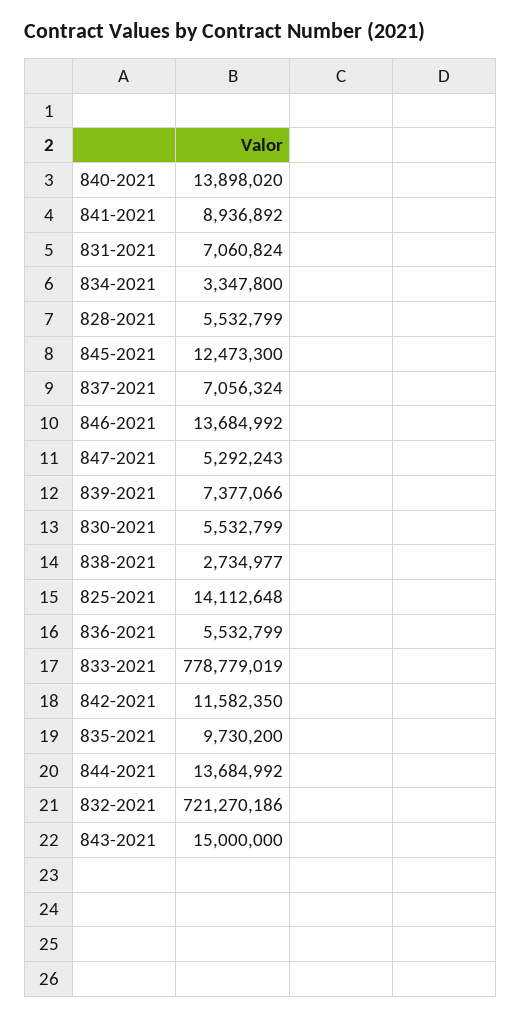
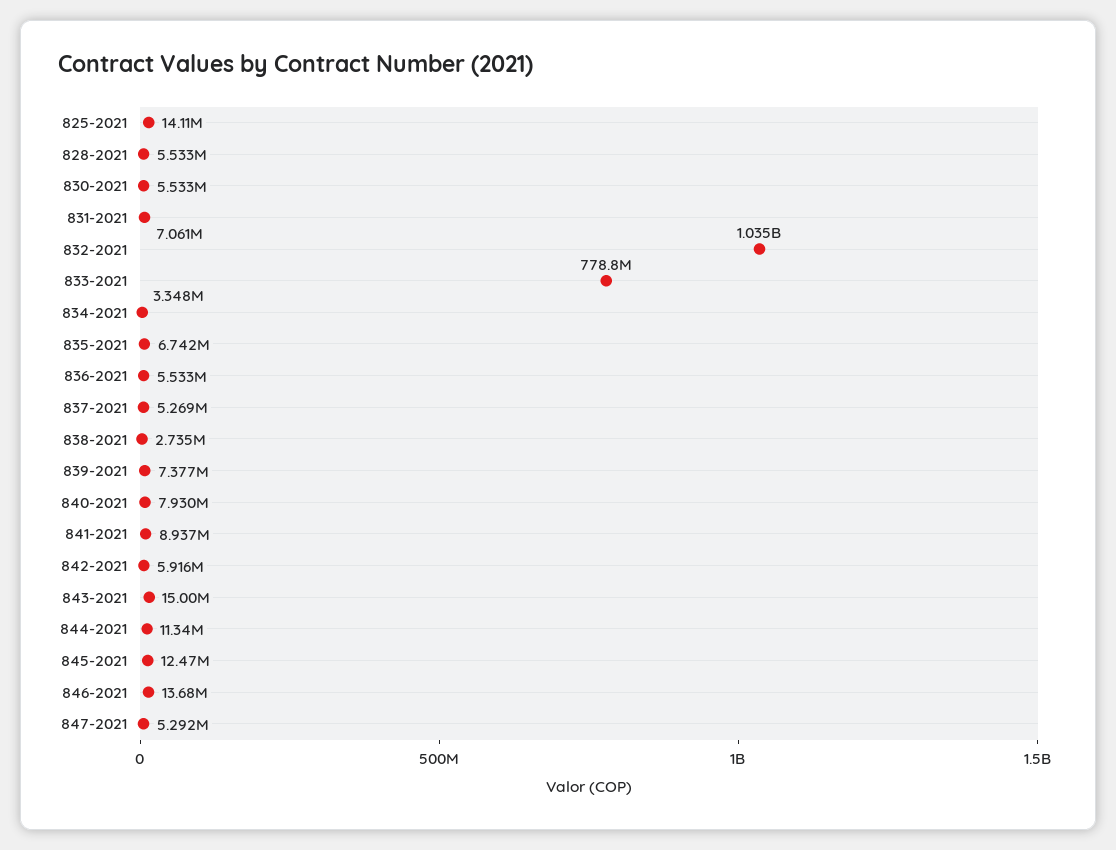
  {
-   "840-2021": 13898020,
+   "840-2021": 7930000,
    "841-2021": 8936892,
    "831-2021": 7060824,
    "834-2021": 3347800,
    "828-2021": 5532799,
    "845-2021": 12473300,
-   "837-2021": 7056324,
+   "837-2021": 5269000,
    "846-2021": 13684992,
    "847-2021": 5292243,
    "839-2021": 7377066,
    "830-2021": 5532799,
    "838-2021": 2734977,
    "825-2021": 14112648,
    "836-2021": 5532799,
    "833-2021": 778779019,
-   "842-2021": 11582350,
+   "842-2021": 5916000,
-   "835-2021": 9730200,
+   "835-2021": 6742000,
-   "844-2021": 13684992,
+   "844-2021": 11340000,
-   "832-2021": 721270186,
+   "832-2021": 1035000000,
    "843-2021": 15000000
  }

